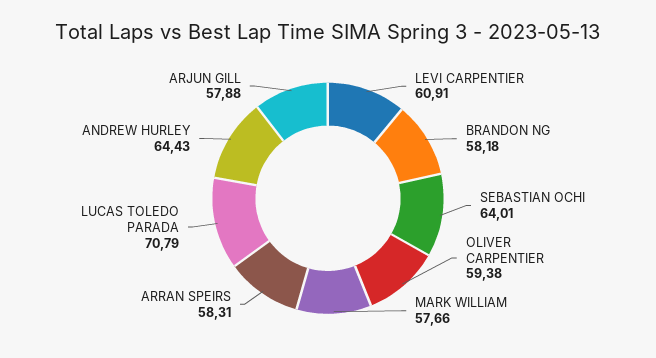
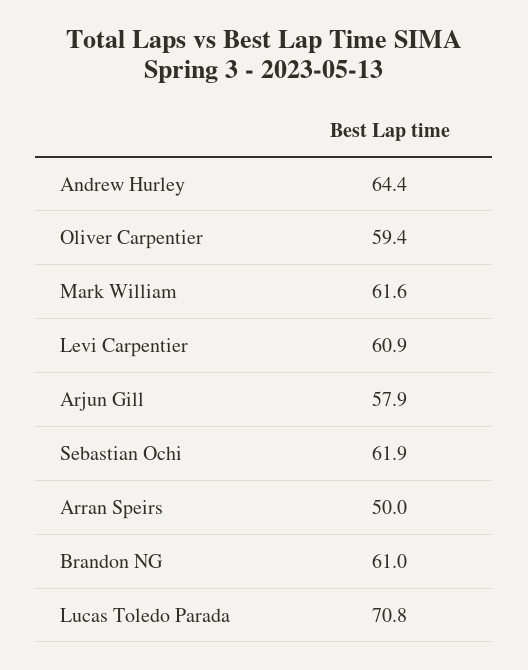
  {
    "LEVI CARPENTIER": 60.91,
-   "BRANDON NG": 58.18,
+   "BRANDON NG": 61,
-   "SEBASTIAN OCHI": 64.01,
+   "SEBASTIAN OCHI": 61.9,
    "OLIVER CARPENTIER": 59.38,
-   "MARK WILLIAM": 57.66,
+   "MARK WILLIAM": 61.6,
-   "ARRAN SPEIRS": 58.31,
+   "ARRAN SPEIRS": 50,
    "LUCAS TOLEDO PARADA": 70.79,
    "ANDREW HURLEY": 64.43,
    "ARJUN GILL": 57.88
  }

